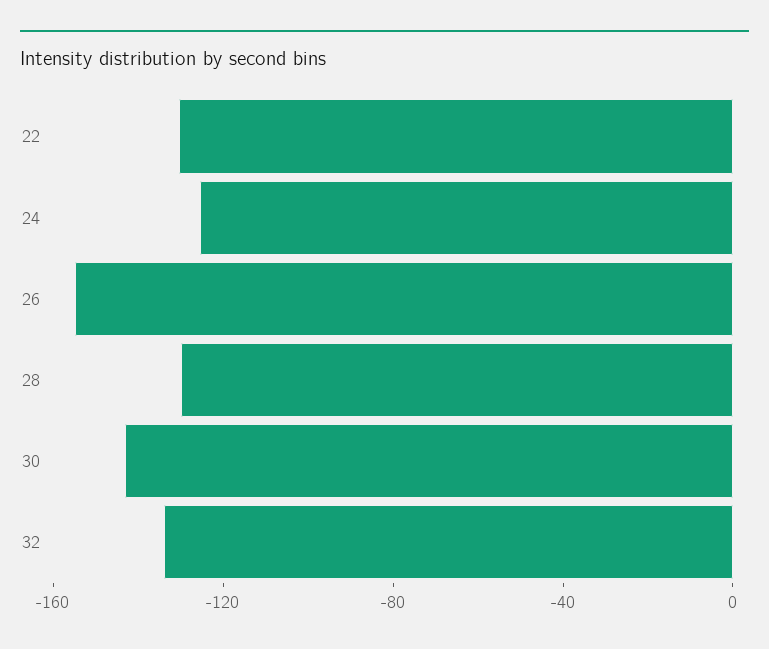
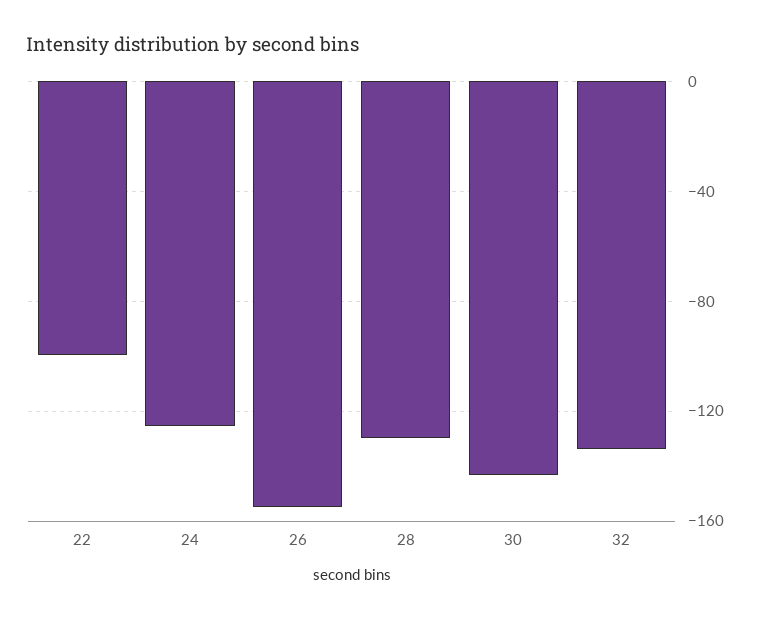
  {
-   "22": -130,
+   "22": -100,
    "24": -125,
    "26": -155,
    "28": -130,
    "30": -145,
    "32": -135
  }

